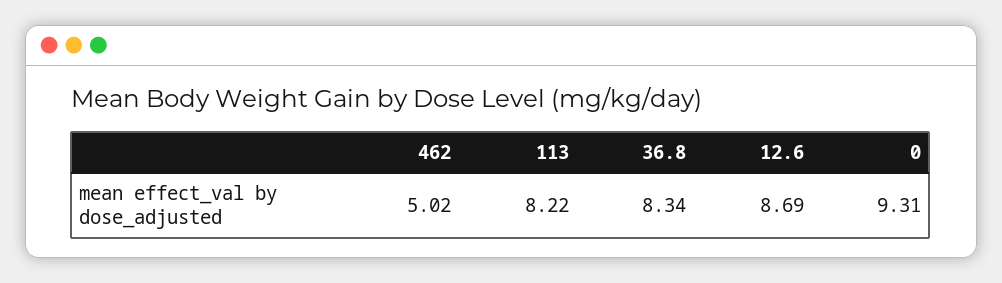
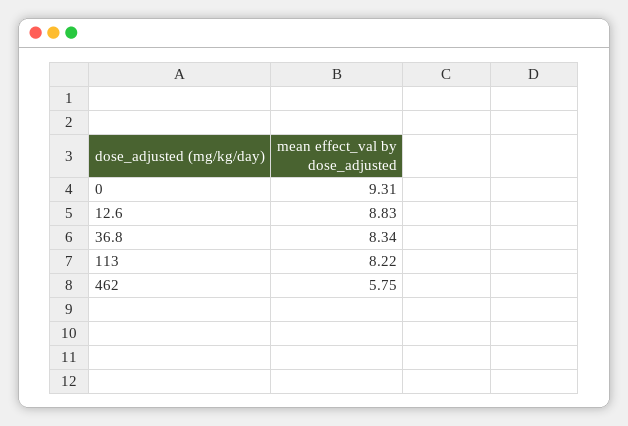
  {
-   "462": 5.02,
+   "462": 5.75,
    "113": 8.22,
    "36.8": 8.34,
-   "12.6": 8.69,
+   "12.6": 8.83,
    "0": 9.31
  }

